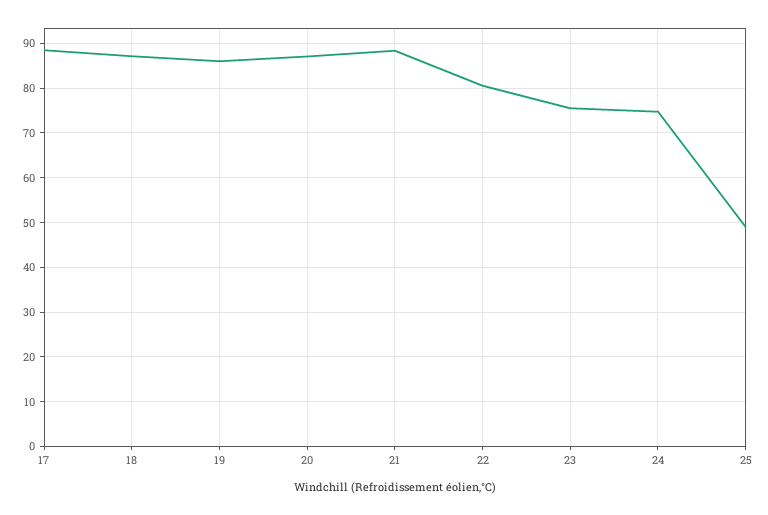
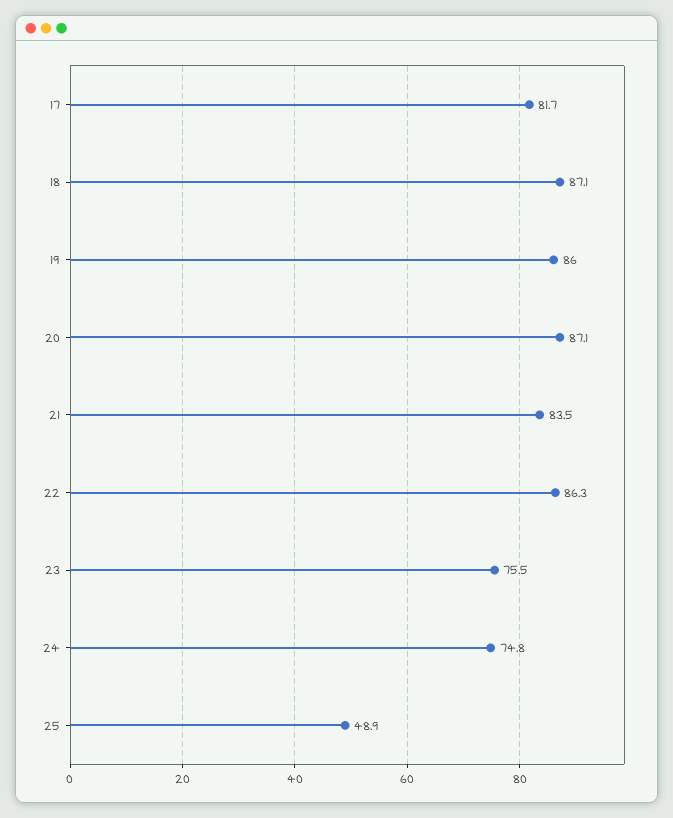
  {
-   "17": 88,
+   "17": 81.7,
    "18": 87.1,
    "19": 86,
    "20": 87.1,
-   "21": 88,
+   "21": 83.5,
-   "22": 80,
+   "22": 86.3,
    "23": 75.5,
    "24": 74.8,
    "25": 48.9
  }

